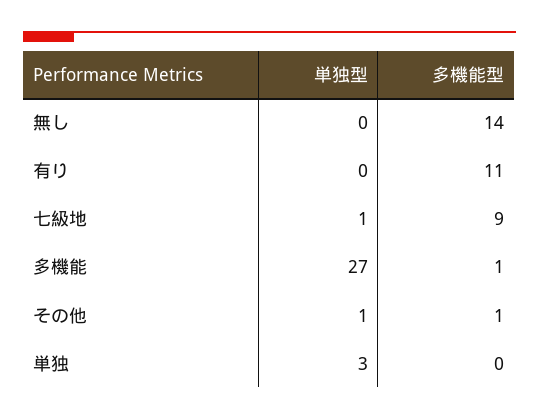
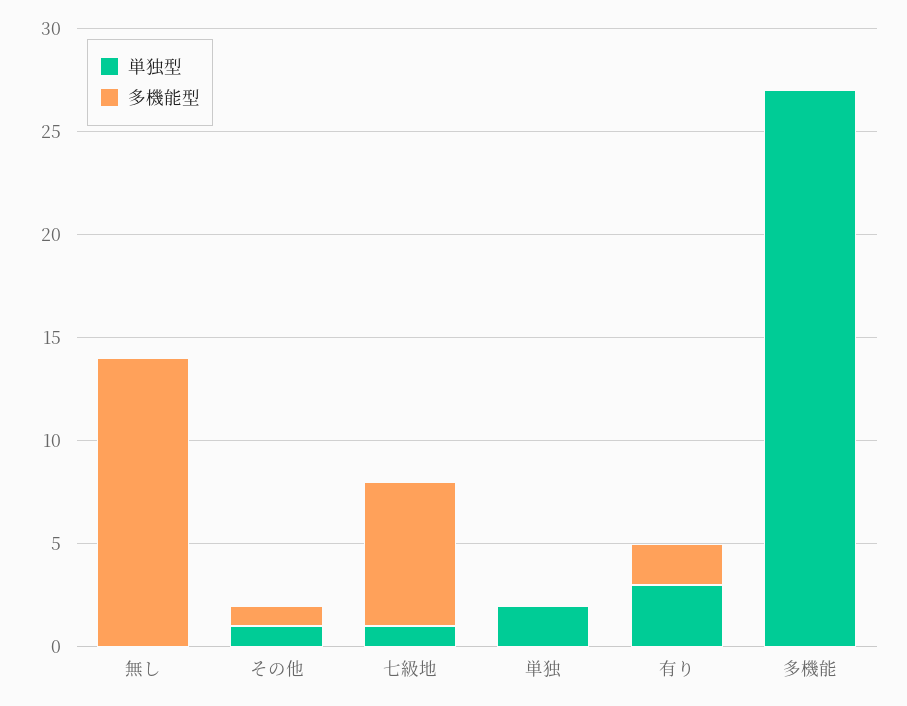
  {
    "単独型": {
      "無し": 0,
-     "有り": 0,
+     "有り": 3,
      "七級地": 1,
      "多機能": 27,
      "その他": 1,
-     "単独": 3
+     "単独": 2
    },
    "多機能型": {
      "無し": 14,
-     "有り": 11,
+     "有り": 2,
-     "七級地": 9,
+     "七級地": 7,
-     "多機能": 1,
+     "多機能": 0,
      "その他": 1,
      "単独": 0
    }
  }

